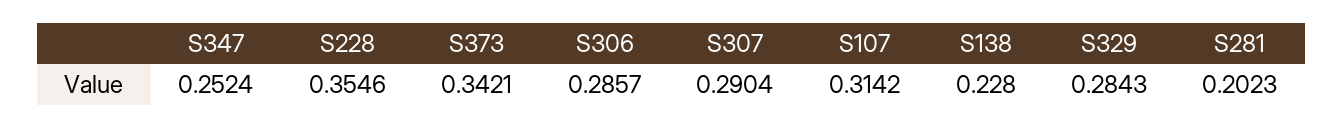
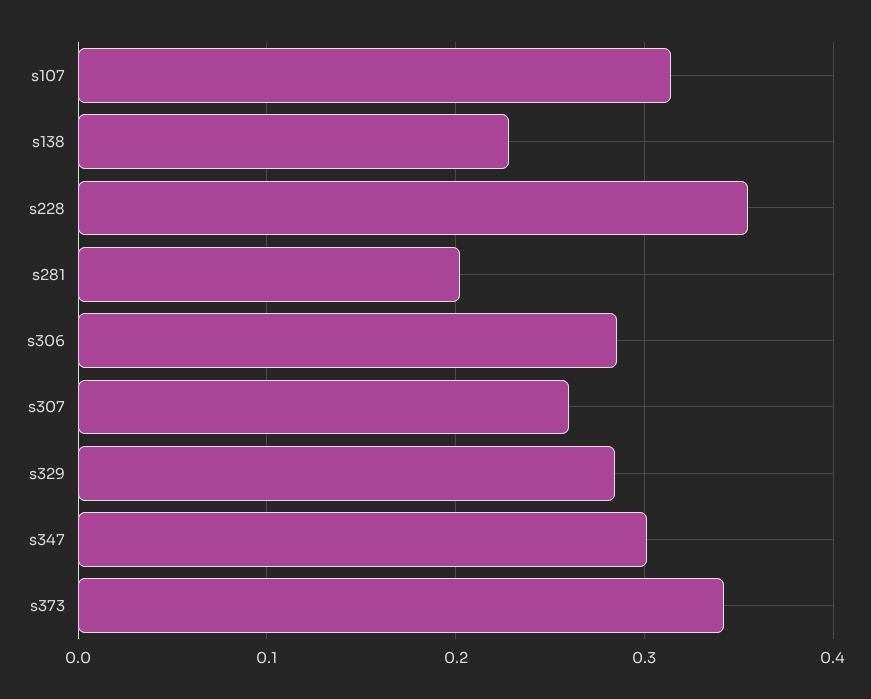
  {
-   "S347": 0.2524,
+   "S347": 0.3,
    "S228": 0.3546,
    "S373": 0.3421,
    "S306": 0.2857,
-   "S307": 0.2904,
+   "S307": 0.26,
    "S107": 0.3142,
    "S138": 0.228,
    "S329": 0.2843,
    "S281": 0.2023
  }

